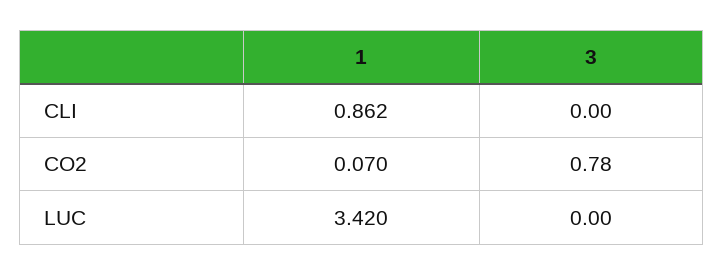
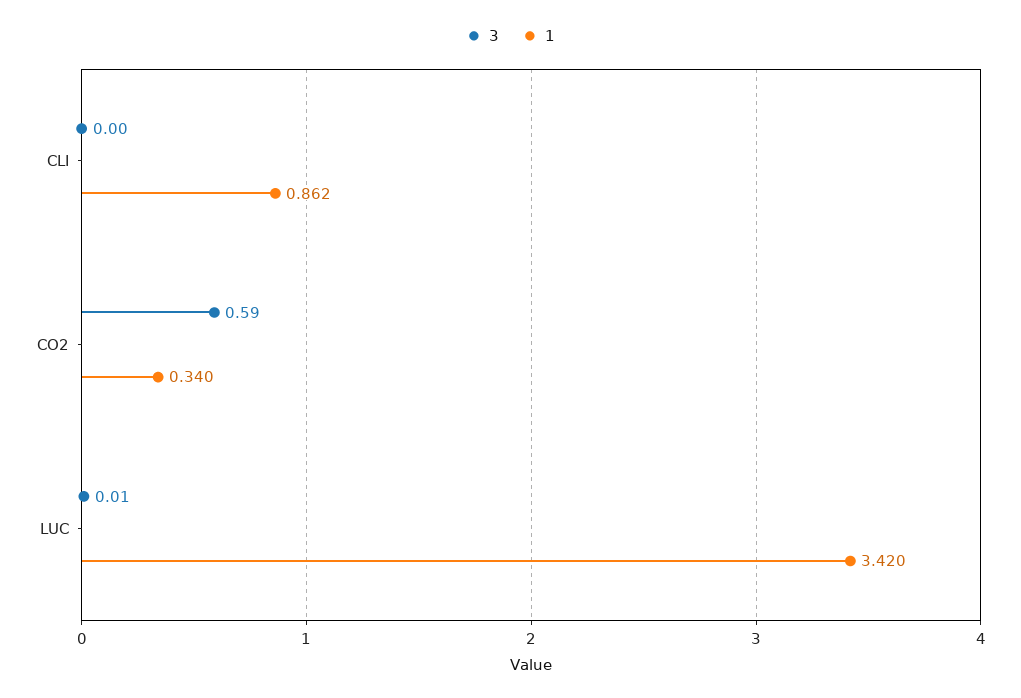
  {
    "1": {
      "CLI": 0.862,
-     "CO2": 0.07,
+     "CO2": 0.34,
      "LUC": 3.42
    },
    "3": {
      "CLI": 0,
-     "CO2": 0.78,
+     "CO2": 0.59,
-     "LUC": 0
+     "LUC": 0.01
    }
  }

